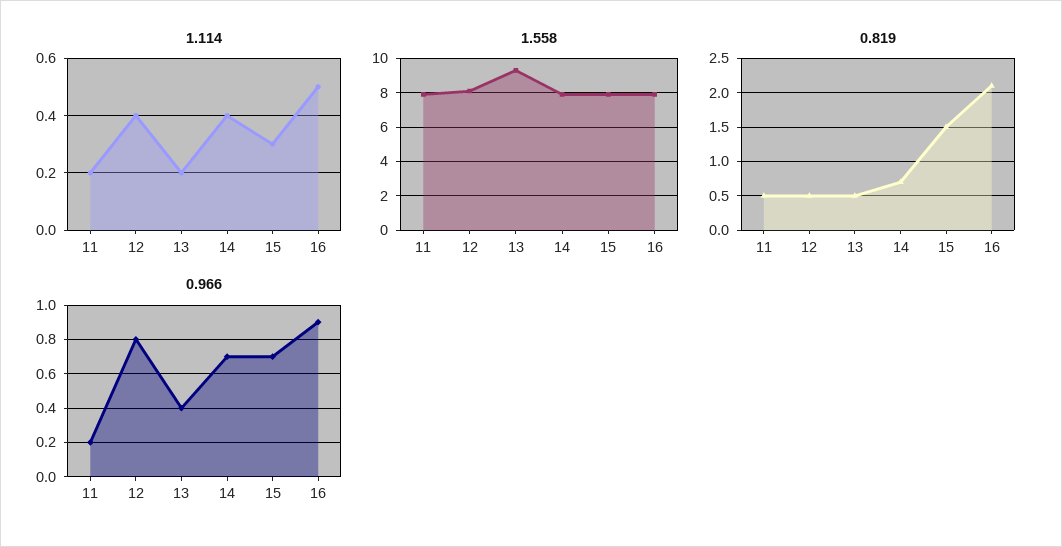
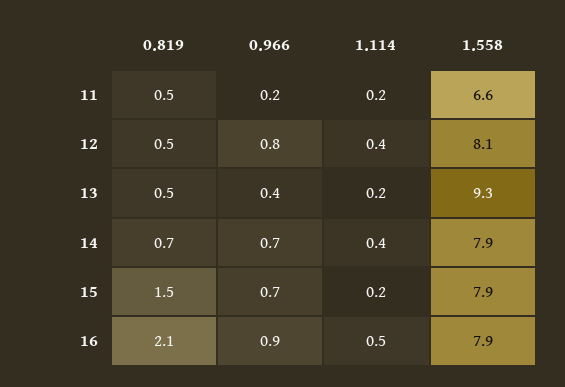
  {
    "1.114": {
      "11": 0.2,
      "12": 0.4,
      "13": 0.2,
      "14": 0.4,
-     "15": 0.3,
+     "15": 0.2,
      "16": 0.5
    },
    "1.558": {
-     "11": 8,
+     "11": 6.6,
      "12": 8.1,
      "13": 9.3,
      "14": 7.9,
      "15": 7.9,
      "16": 7.9
    },
    "0.819": {
      "11": 0.5,
      "12": 0.5,
      "13": 0.5,
      "14": 0.7,
      "15": 1.5,
      "16": 2.1
    },
    "0.966": {
      "11": 0.2,
      "12": 0.8,
      "13": 0.4,
      "14": 0.7,
      "15": 0.7,
      "16": 0.9
    }
  }

